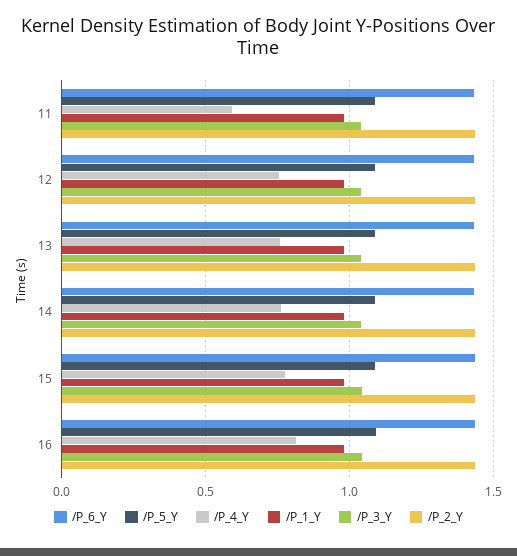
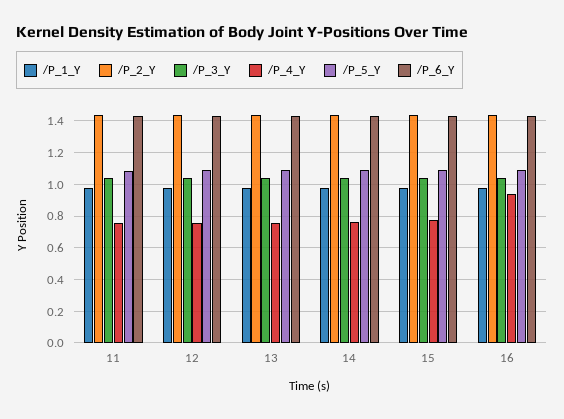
  {
    "/P_6_Y": {
      "11": 1.45,
      "12": 1.45,
      "13": 1.45,
      "14": 1.45,
      "15": 1.45,
      "16": 1.45
    },
    "/P_5_Y": {
      "11": 1.1,
      "12": 1.1,
      "13": 1.1,
      "14": 1.1,
      "15": 1.1,
      "16": 1.1
    },
    "/P_4_Y": {
-     "11": 0.6,
+     "11": 0.75,
      "12": 0.75,
      "13": 0.75,
      "14": 0.75,
      "15": 0.8,
-     "16": 0.8
+     "16": 0.95
    },
    "/P_1_Y": {
      "11": 1,
      "12": 1,
      "13": 1,
      "14": 1,
      "15": 1,
      "16": 1
    },
    "/P_3_Y": {
      "11": 1.05,
      "12": 1.05,
      "13": 1.05,
      "14": 1.05,
      "15": 1.05,
      "16": 1.05
    },
    "/P_2_Y": {
      "11": 1.45,
      "12": 1.45,
      "13": 1.45,
      "14": 1.45,
      "15": 1.45,
      "16": 1.45
    }
  }

